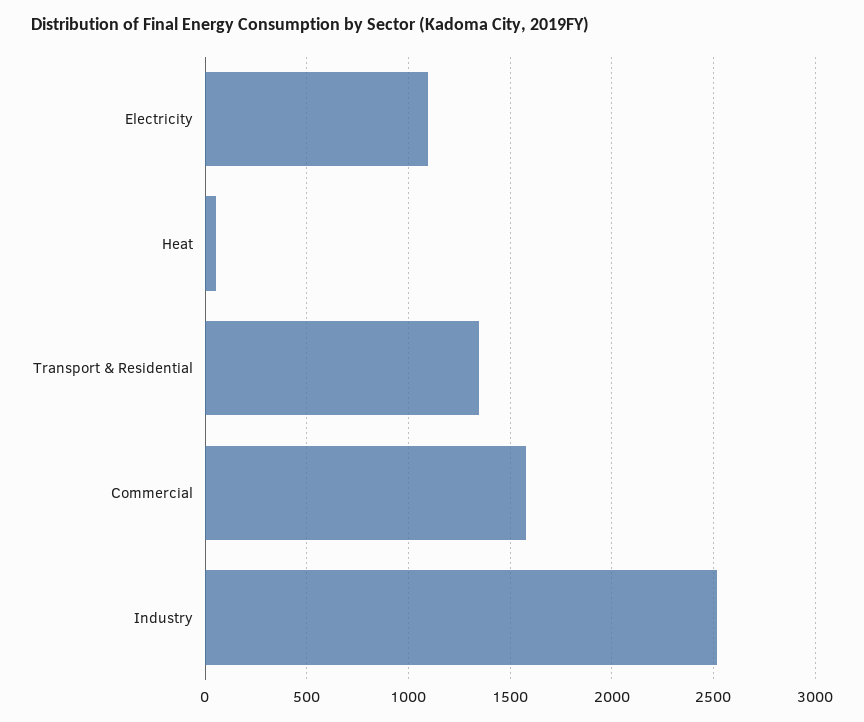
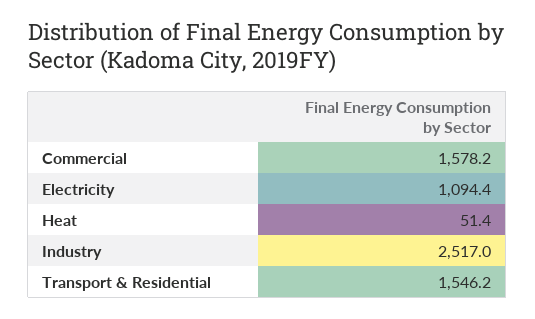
  {
    "Electricity": 1094.4,
    "Heat": 51.4,
-   "Transport & Residential": 1350,
+   "Transport & Residential": 1546.2,
    "Commercial": 1578.2,
    "Industry": 2517
  }

